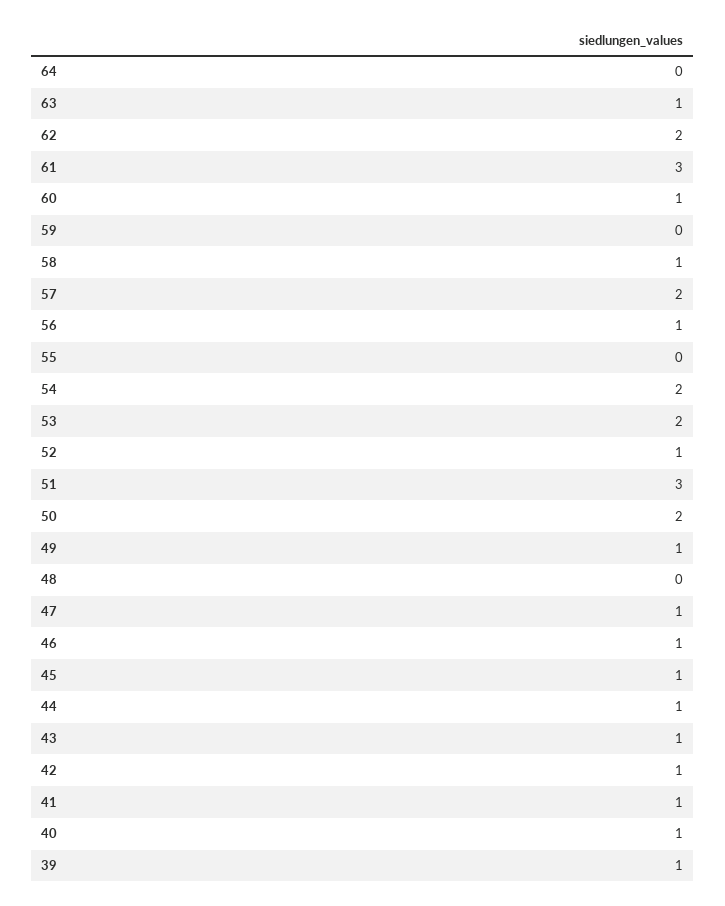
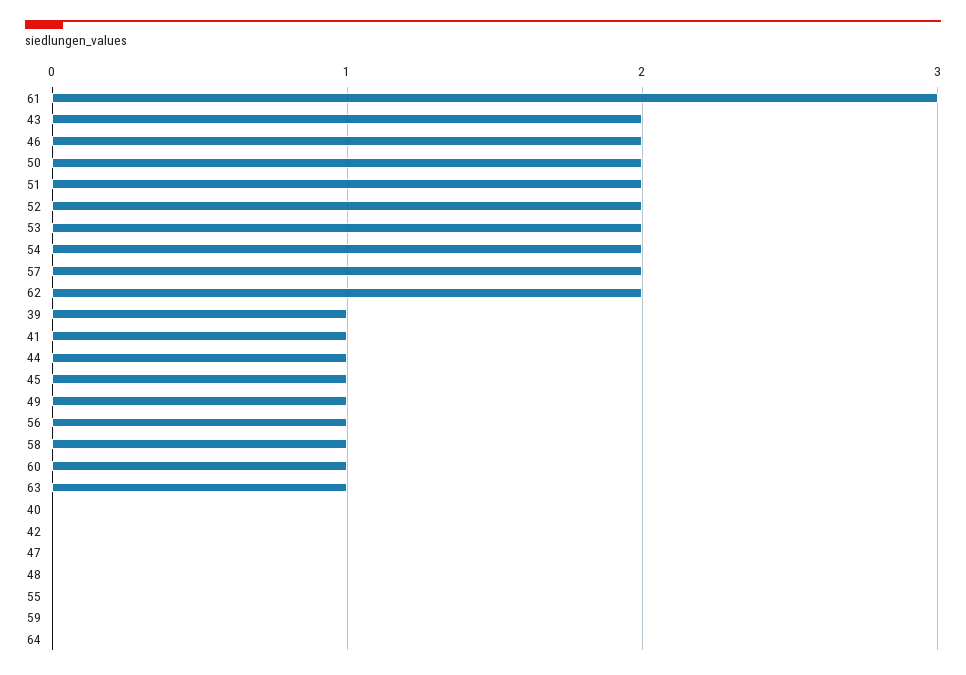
  {
    "64": 0,
    "63": 1,
    "62": 2,
    "61": 3,
    "60": 1,
    "59": 0,
    "58": 1,
    "57": 2,
    "56": 1,
    "55": 0,
    "54": 2,
    "53": 2,
-   "52": 1,
+   "52": 2,
-   "51": 3,
+   "51": 2,
    "50": 2,
    "49": 1,
    "48": 0,
-   "47": 1,
+   "47": 0,
-   "46": 1,
+   "46": 2,
    "45": 1,
    "44": 1,
-   "43": 1,
+   "43": 2,
-   "42": 1,
+   "42": 0,
    "41": 1,
-   "40": 1,
+   "40": 0,
    "39": 1
  }

